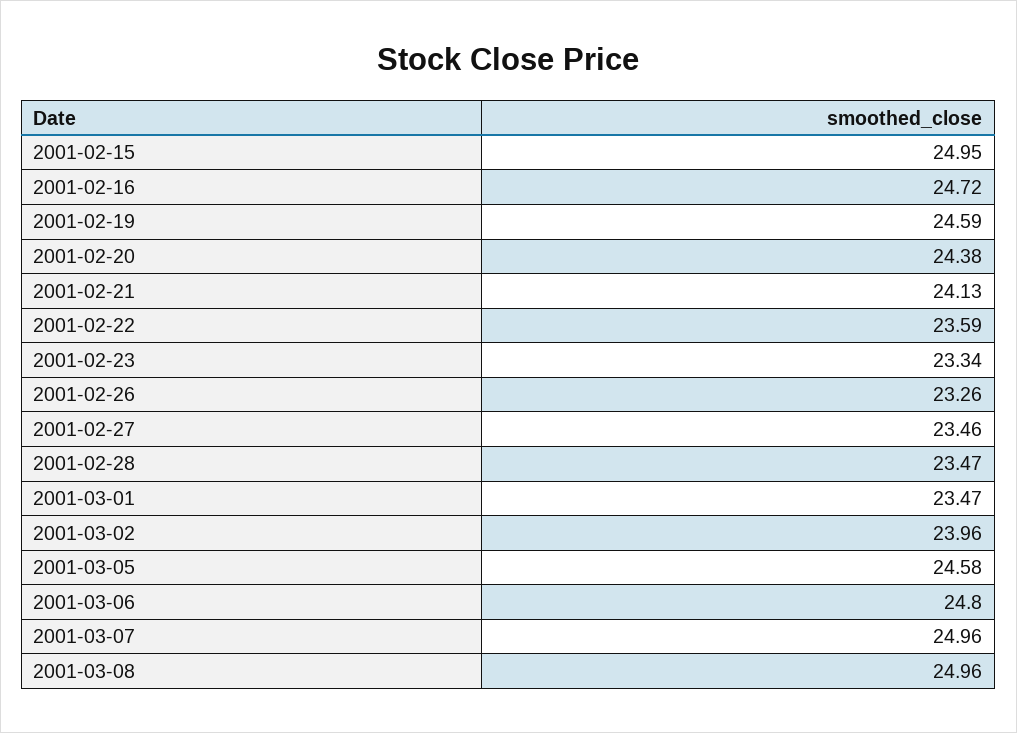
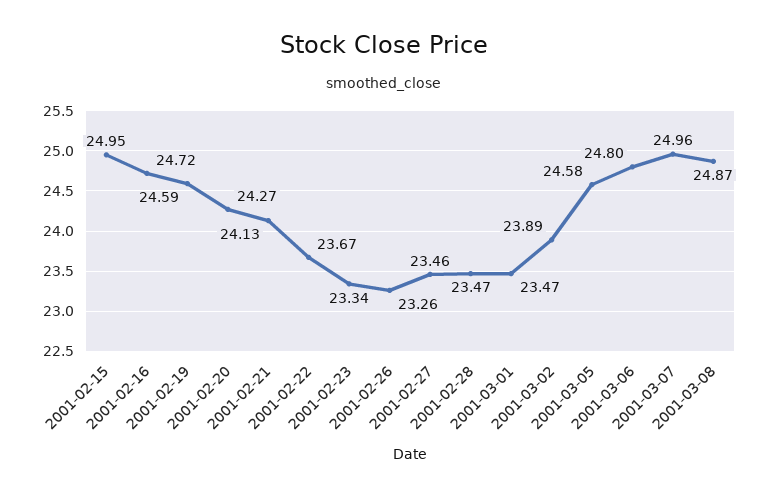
  {
    "2001-02-15": 24.95,
    "2001-02-16": 24.72,
    "2001-02-19": 24.59,
-   "2001-02-20": 24.38,
+   "2001-02-20": 24.27,
    "2001-02-21": 24.13,
-   "2001-02-22": 23.59,
+   "2001-02-22": 23.67,
    "2001-02-23": 23.34,
    "2001-02-26": 23.26,
    "2001-02-27": 23.46,
    "2001-02-28": 23.47,
    "2001-03-01": 23.47,
-   "2001-03-02": 23.96,
+   "2001-03-02": 23.89,
    "2001-03-05": 24.58,
    "2001-03-06": 24.8,
    "2001-03-07": 24.96,
-   "2001-03-08": 24.96
+   "2001-03-08": 24.87
  }

